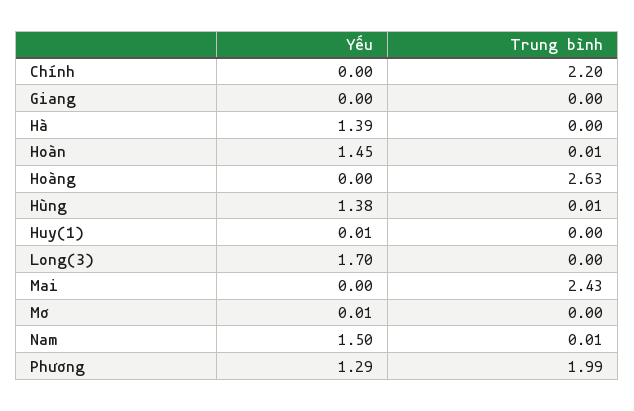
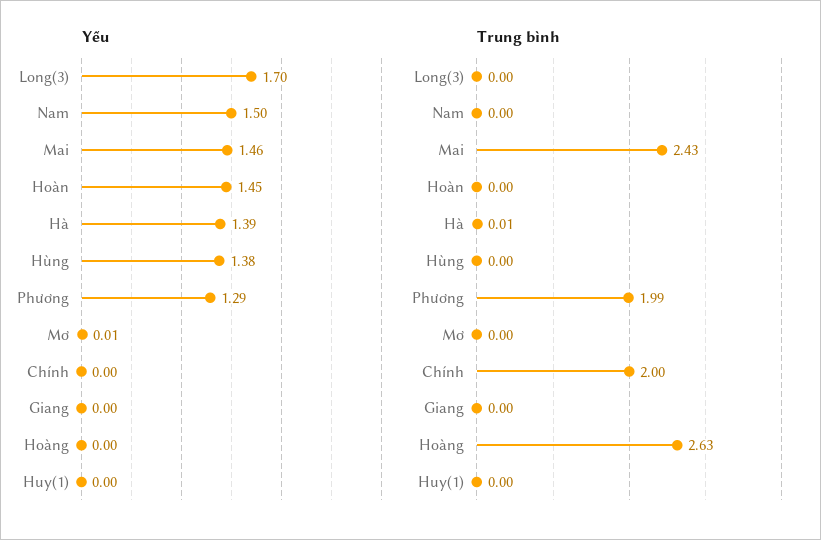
  {
    "Yếu": {
      "Chính": 0,
      "Giang": 0,
      "Hà": 1.39,
      "Hoàn": 1.45,
      "Hoàng": 0,
      "Hùng": 1.38,
-     "Huy(1)": 0.01,
+     "Huy(1)": 0,
      "Long(3)": 1.7,
-     "Mai": 0,
+     "Mai": 1.46,
      "Mơ": 0.01,
      "Nam": 1.5,
      "Phương": 1.29
    },
    "Trung bình": {
-     "Chính": 2.2,
+     "Chính": 2,
      "Giang": 0,
-     "Hà": 0,
+     "Hà": 0.01,
-     "Hoàn": 0.01,
+     "Hoàn": 0,
      "Hoàng": 2.63,
-     "Hùng": 0.01,
+     "Hùng": 0,
      "Huy(1)": 0,
      "Long(3)": 0,
      "Mai": 2.43,
      "Mơ": 0,
-     "Nam": 0.01,
+     "Nam": 0,
      "Phương": 1.99
    }
  }

